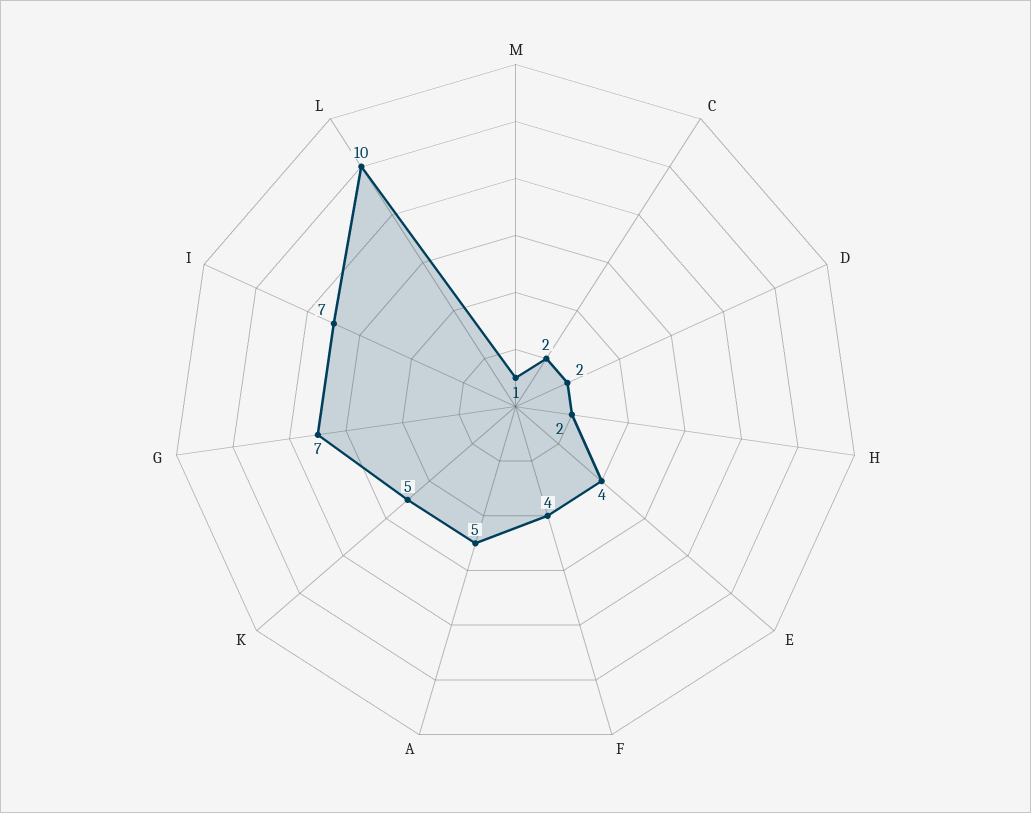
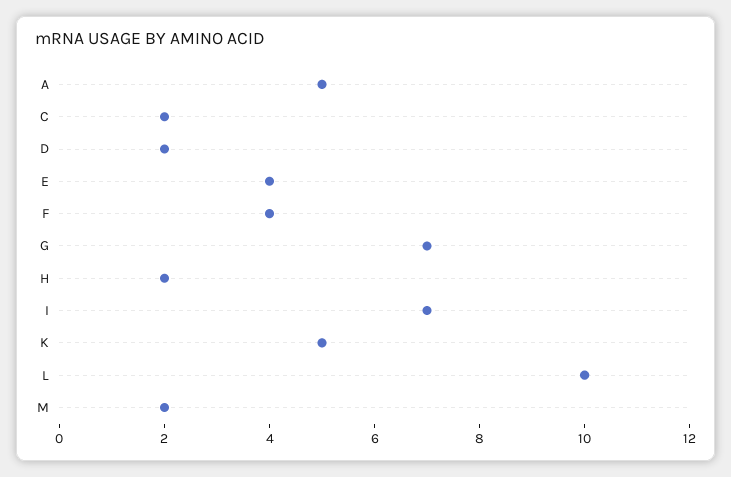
  {
-   "M": 1,
+   "M": 2,
    "C": 2,
    "D": 2,
    "H": 2,
    "E": 4,
    "F": 4,
    "A": 5,
    "K": 5,
    "G": 7,
    "I": 7,
    "L": 10
  }

